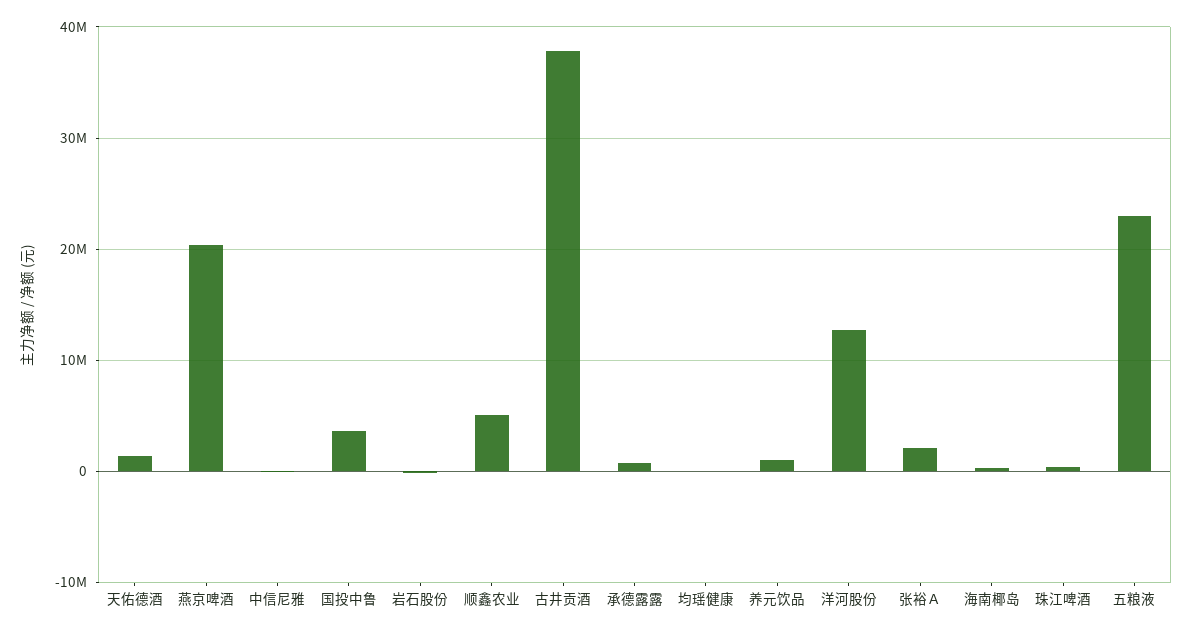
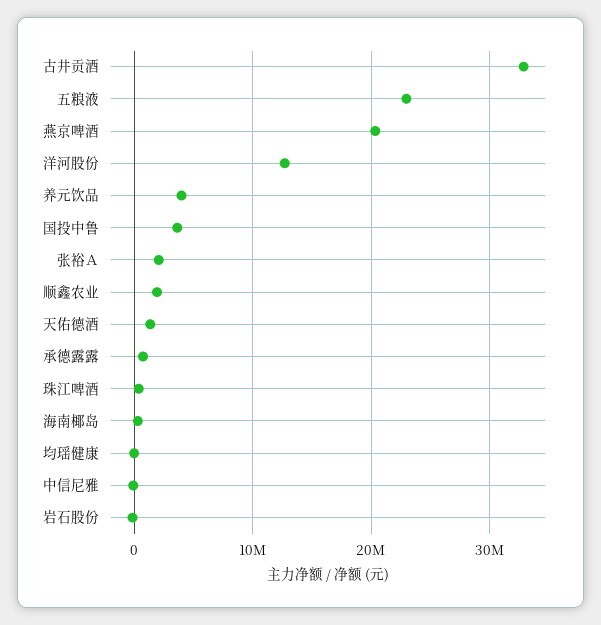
  {
    "天佑德酒": 1000000,
    "燕京啤酒": 20000000,
    "中信尼雅": 0,
    "国投中鲁": 4000000,
    "岩石股份": 0,
-   "顺鑫农业": 5000000,
+   "顺鑫农业": 2000000,
-   "古井贡酒": 38000000,
+   "古井贡酒": 33000000,
    "承德露露": 1000000,
    "均瑶健康": 0,
-   "养元饮品": 1000000,
+   "养元饮品": 4000000,
    "洋河股份": 13000000,
    "张裕Ａ": 2000000,
    "海南椰岛": 0,
    "珠江啤酒": 0,
    "五粮液": 23000000
  }

